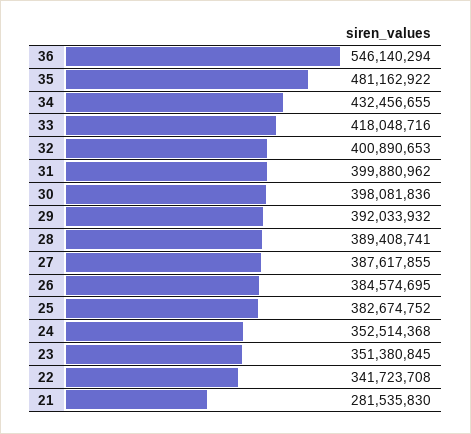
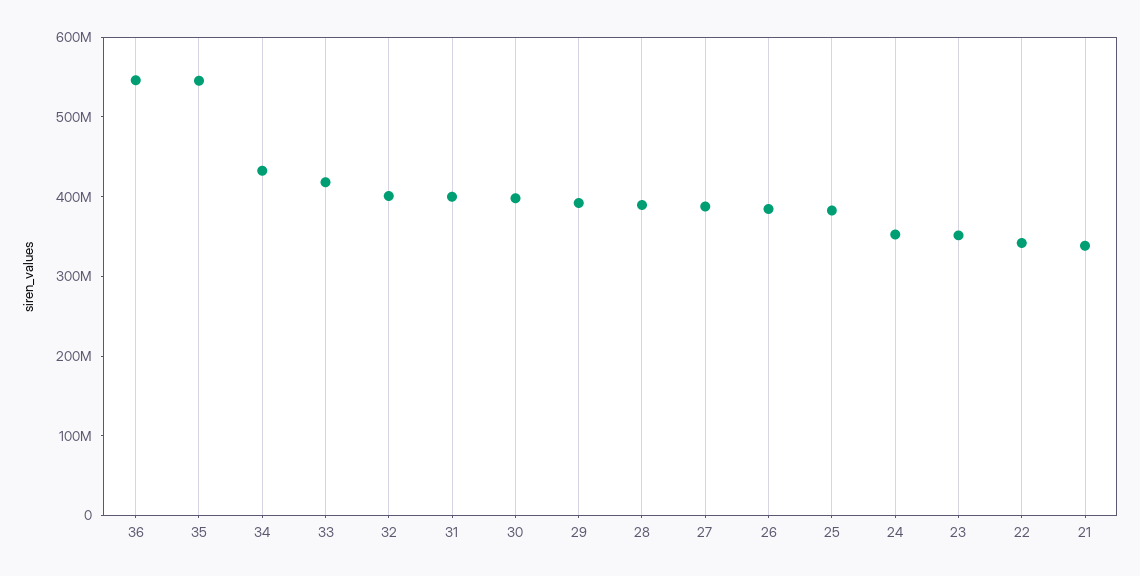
  {
    "36": 546140294,
-   "35": 481162922,
+   "35": 540000000,
    "34": 432456655,
    "33": 418048716,
    "32": 400890653,
    "31": 399880962,
    "30": 398081836,
    "29": 392033932,
    "28": 389408741,
    "27": 387617855,
    "26": 384574695,
    "25": 382674752,
    "24": 352514368,
    "23": 351380845,
    "22": 341723708,
-   "21": 281535830
+   "21": 340000000
  }

